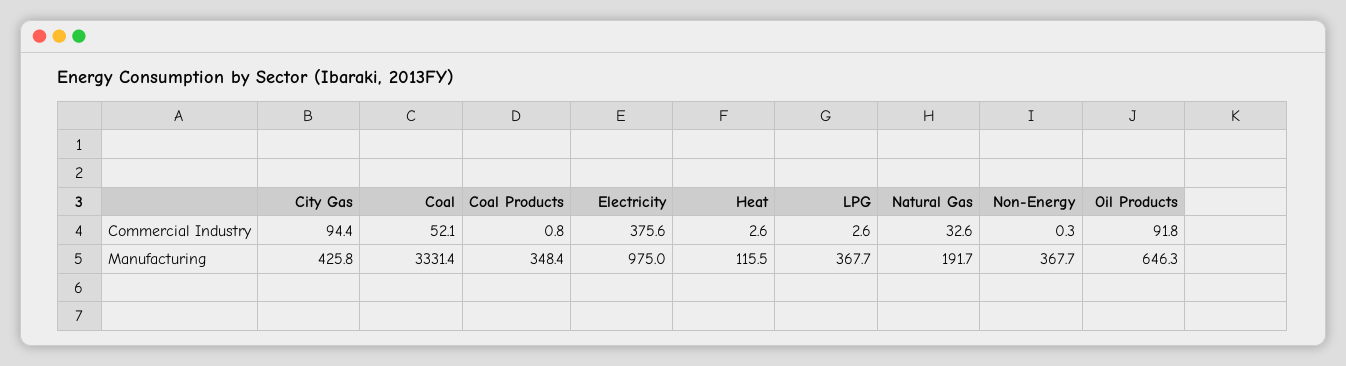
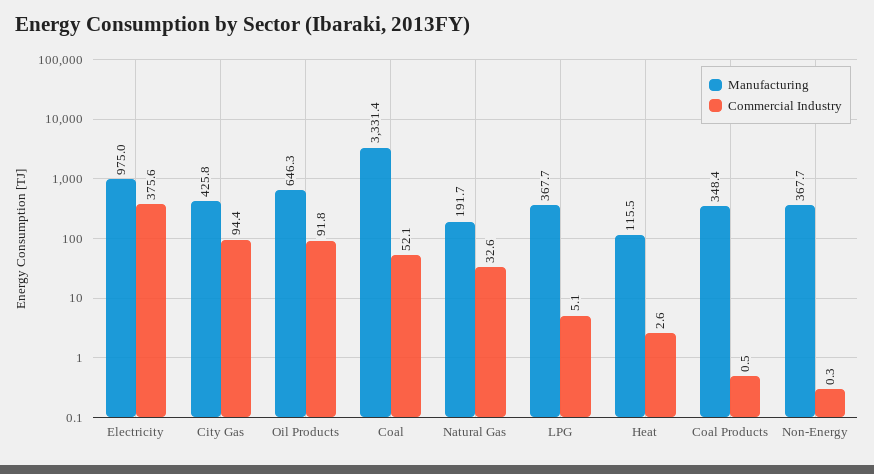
  {
    "Commercial Industry": {
      "City Gas": 94.4,
      "Coal": 52.1,
-     "Coal Products": 0.8,
+     "Coal Products": 0.5,
      "Electricity": 375.6,
      "Heat": 2.6,
-     "LPG": 2.6,
+     "LPG": 5.1,
      "Natural Gas": 32.6,
      "Non-Energy": 0.3,
      "Oil Products": 91.8
    },
    "Manufacturing": {
      "City Gas": 425.8,
      "Coal": 3331.4,
      "Coal Products": 348.4,
      "Electricity": 975,
      "Heat": 115.5,
      "LPG": 367.7,
      "Natural Gas": 191.7,
      "Non-Energy": 367.7,
      "Oil Products": 646.3
    }
  }

